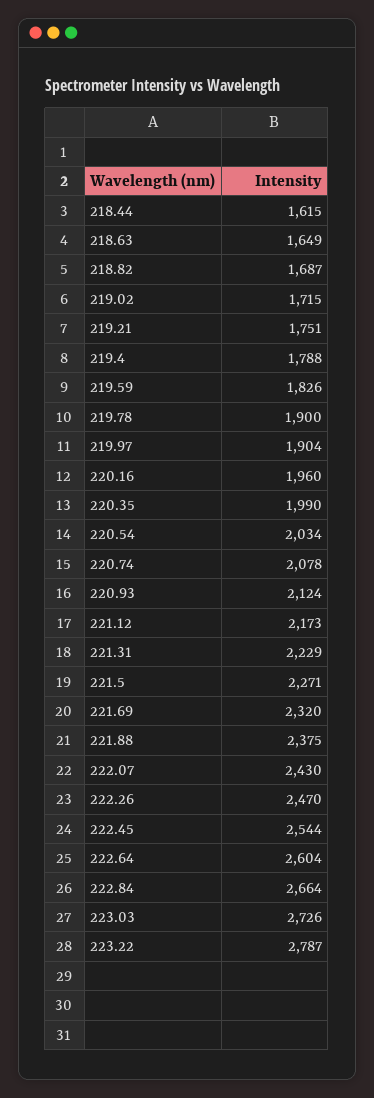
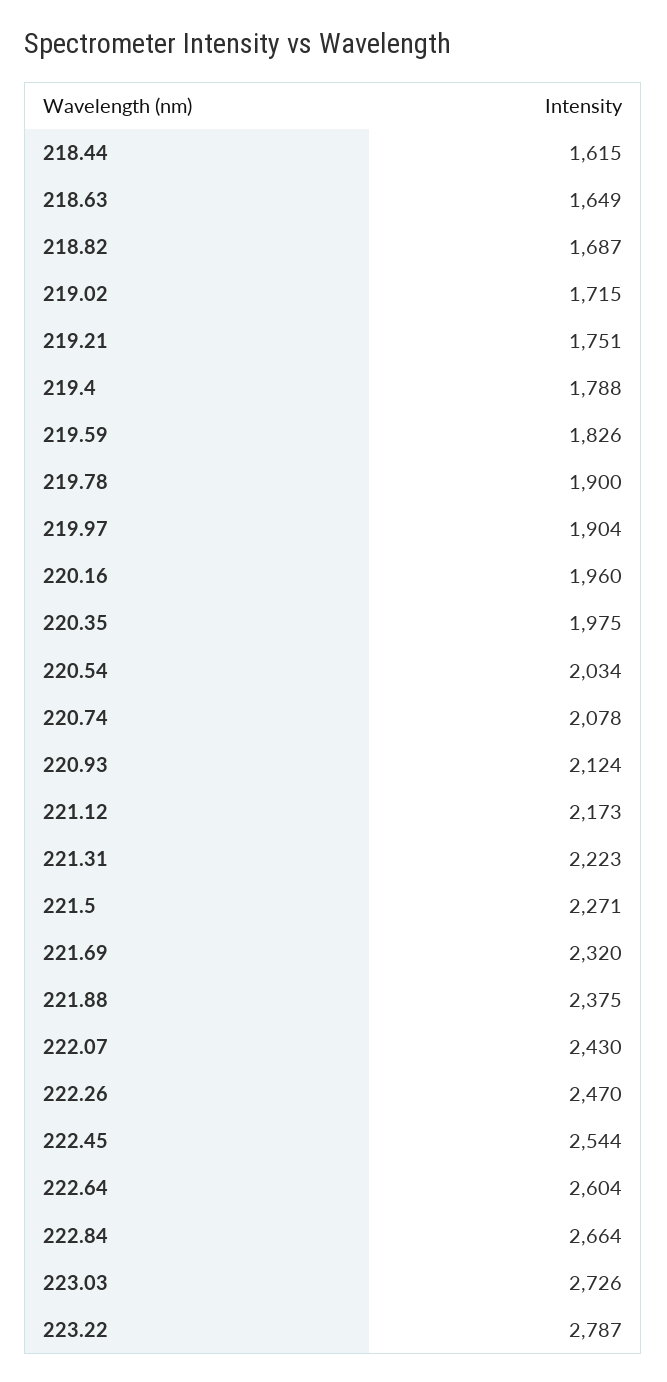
  {
    "218.44": 1615,
    "218.63": 1649,
    "218.82": 1687,
    "219.02": 1715,
    "219.21": 1751,
    "219.4": 1788,
    "219.59": 1826,
    "219.78": 1900,
    "219.97": 1904,
    "220.16": 1960,
-   "220.35": 1990,
+   "220.35": 1975,
    "220.54": 2034,
    "220.74": 2078,
    "220.93": 2124,
    "221.12": 2173,
-   "221.31": 2229,
+   "221.31": 2223,
    "221.5": 2271,
    "221.69": 2320,
    "221.88": 2375,
    "222.07": 2430,
    "222.26": 2470,
    "222.45": 2544,
    "222.64": 2604,
    "222.84": 2664,
    "223.03": 2726,
    "223.22": 2787
  }

